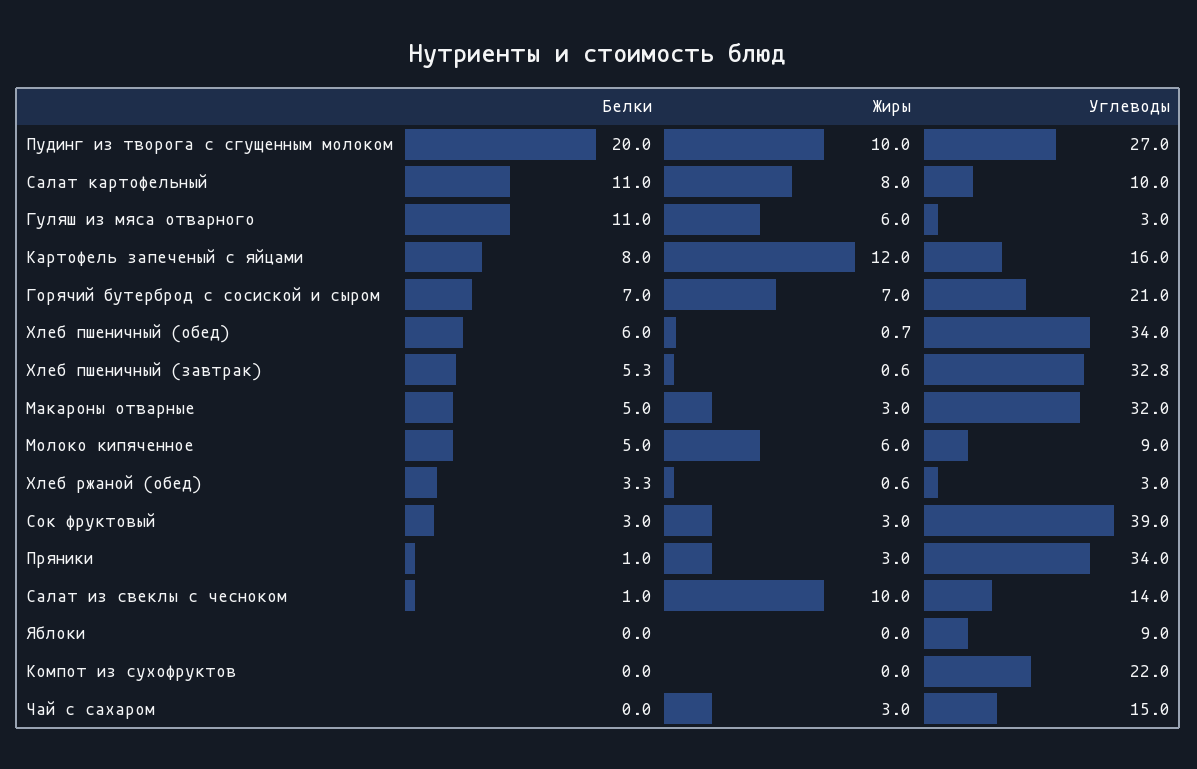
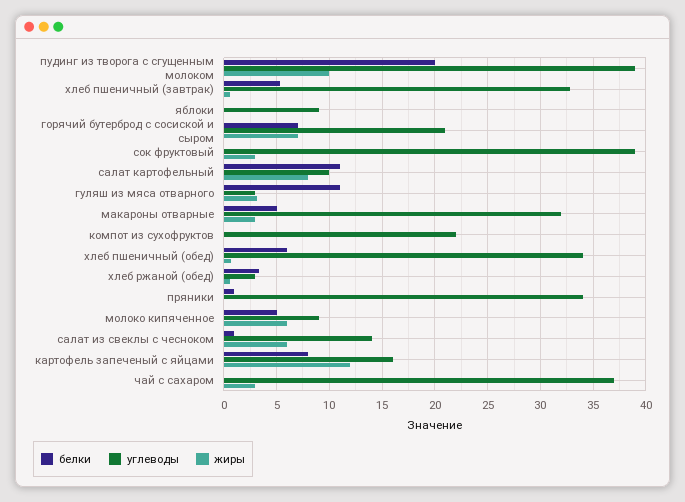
  {
    "Белки": {
      "Пудинг из творога с сгущенным молоком": 20,
      "Салат картофельный": 11,
      "Гуляш из мяса отварного": 11,
      "Картофель запеченый с яйцами": 8,
      "Горячий бутерброд с сосиской и сыром": 7,
      "Хлеб пшеничный (обед)": 6,
      "Хлеб пшеничный (завтрак)": 5.3,
      "Макароны отварные": 5,
      "Молоко кипяченное": 5,
      "Хлеб ржаной (обед)": 3.3,
-     "Сок фруктовый": 3,
+     "Сок фруктовый": 0,
      "Пряники": 1,
      "Салат из свеклы с чесноком": 1,
      "Яблоки": 0,
      "Компот из сухофруктов": 0,
      "Чай с сахаром": 0
    },
    "Жиры": {
      "Пудинг из творога с сгущенным молоком": 10,
      "Салат картофельный": 8,
-     "Гуляш из мяса отварного": 6,
+     "Гуляш из мяса отварного": 3,
      "Картофель запеченый с яйцами": 12,
      "Горячий бутерброд с сосиской и сыром": 7,
      "Хлеб пшеничный (обед)": 0.7,
      "Хлеб пшеничный (завтрак)": 0.6,
      "Макароны отварные": 3,
      "Молоко кипяченное": 6,
      "Хлеб ржаной (обед)": 0.6,
      "Сок фруктовый": 3,
-     "Пряники": 3,
+     "Пряники": 0,
-     "Салат из свеклы с чесноком": 10,
+     "Салат из свеклы с чесноком": 6,
      "Яблоки": 0,
      "Компот из сухофруктов": 0,
      "Чай с сахаром": 3
    },
    "Углеводы": {
-     "Пудинг из творога с сгущенным молоком": 27,
+     "Пудинг из творога с сгущенным молоком": 39,
      "Салат картофельный": 10,
      "Гуляш из мяса отварного": 3,
      "Картофель запеченый с яйцами": 16,
      "Горячий бутерброд с сосиской и сыром": 21,
      "Хлеб пшеничный (обед)": 34,
      "Хлеб пшеничный (завтрак)": 32.8,
      "Макароны отварные": 32,
      "Молоко кипяченное": 9,
      "Хлеб ржаной (обед)": 3,
      "Сок фруктовый": 39,
      "Пряники": 34,
      "Салат из свеклы с чесноком": 14,
      "Яблоки": 9,
      "Компот из сухофруктов": 22,
-     "Чай с сахаром": 15
+     "Чай с сахаром": 37
    }
  }

